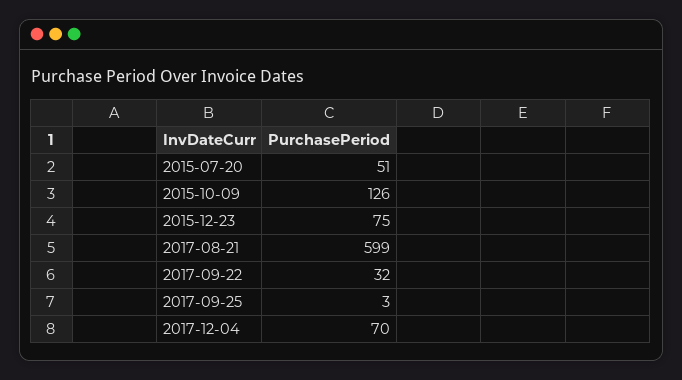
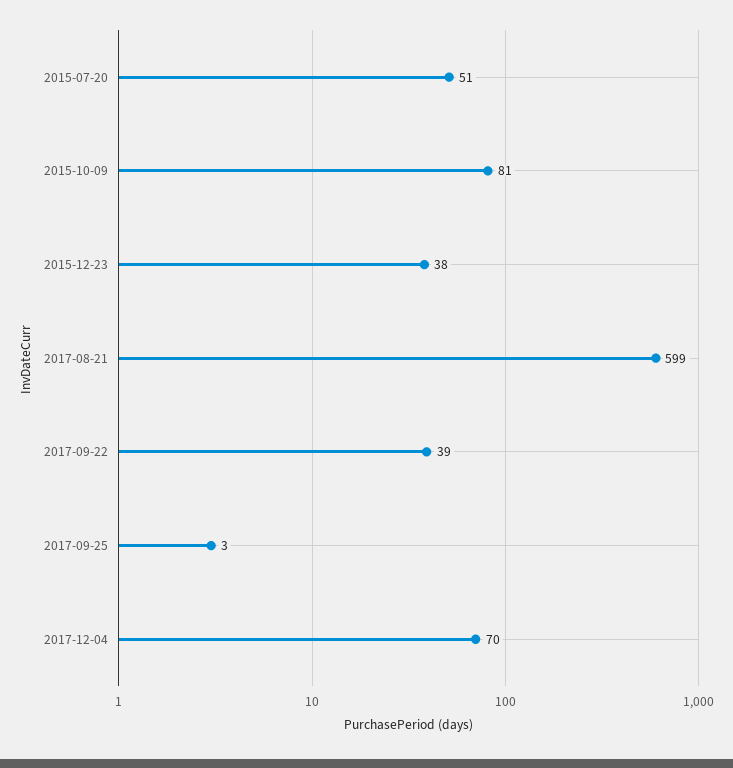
  {
    "2015-07-20": 51,
-   "2015-10-09": 126,
+   "2015-10-09": 81,
-   "2015-12-23": 75,
+   "2015-12-23": 38,
    "2017-08-21": 599,
-   "2017-09-22": 32,
+   "2017-09-22": 39,
    "2017-09-25": 3,
    "2017-12-04": 70
  }

